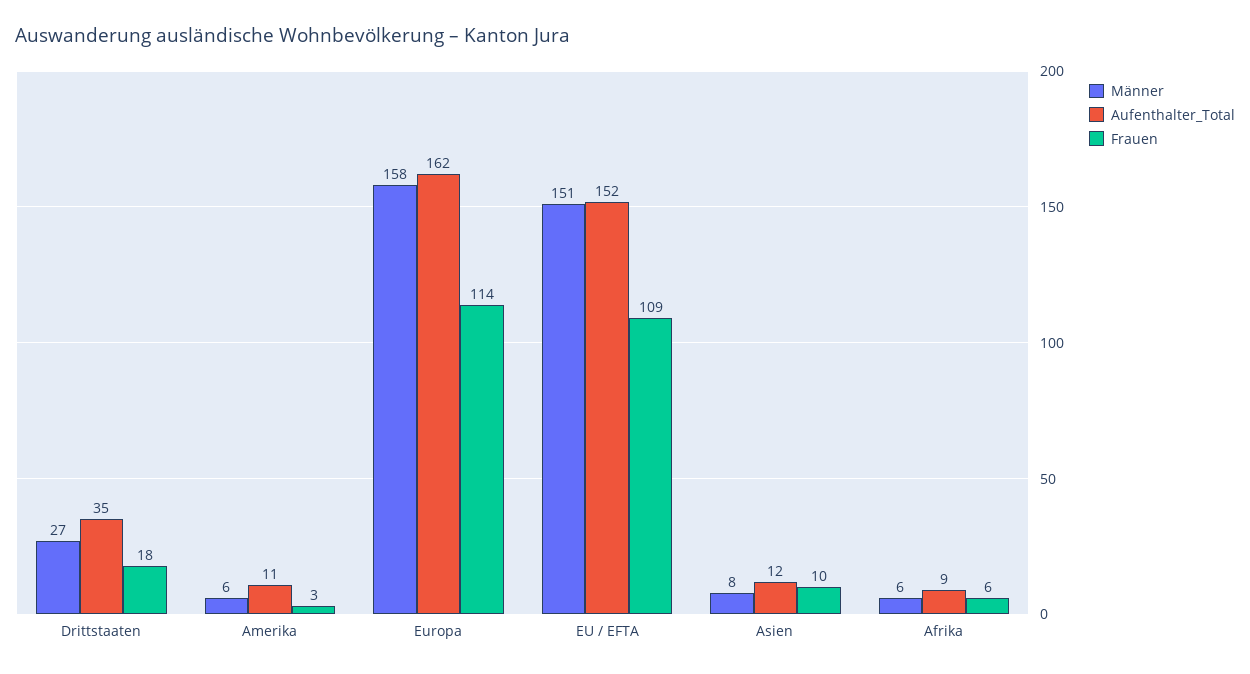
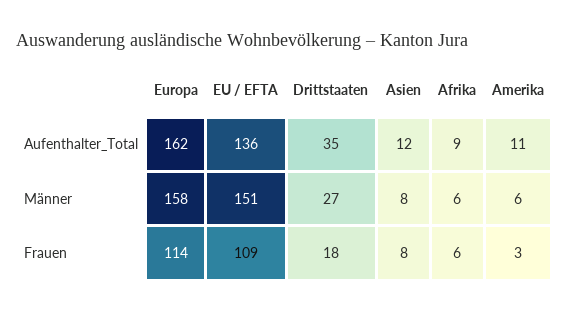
  {
    "Männer": {
      "Drittstaaten": 27,
      "Amerika": 6,
      "Europa": 158,
      "EU / EFTA": 151,
      "Asien": 8,
      "Afrika": 6
    },
    "Aufenthalter_Total": {
      "Drittstaaten": 35,
      "Amerika": 11,
      "Europa": 162,
-     "EU / EFTA": 152,
+     "EU / EFTA": 136,
      "Asien": 12,
      "Afrika": 9
    },
    "Frauen": {
      "Drittstaaten": 18,
      "Amerika": 3,
      "Europa": 114,
      "EU / EFTA": 109,
-     "Asien": 10,
+     "Asien": 8,
      "Afrika": 6
    }
  }

